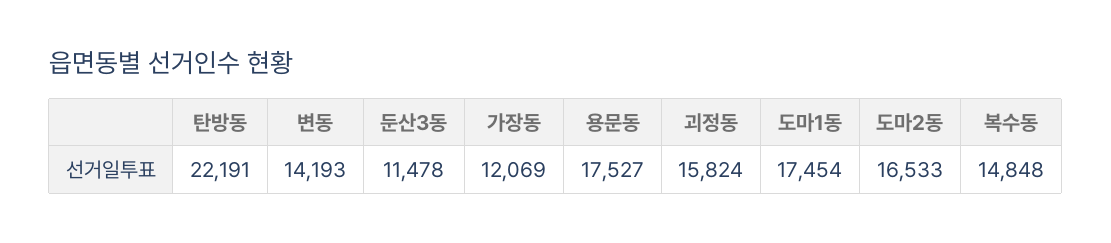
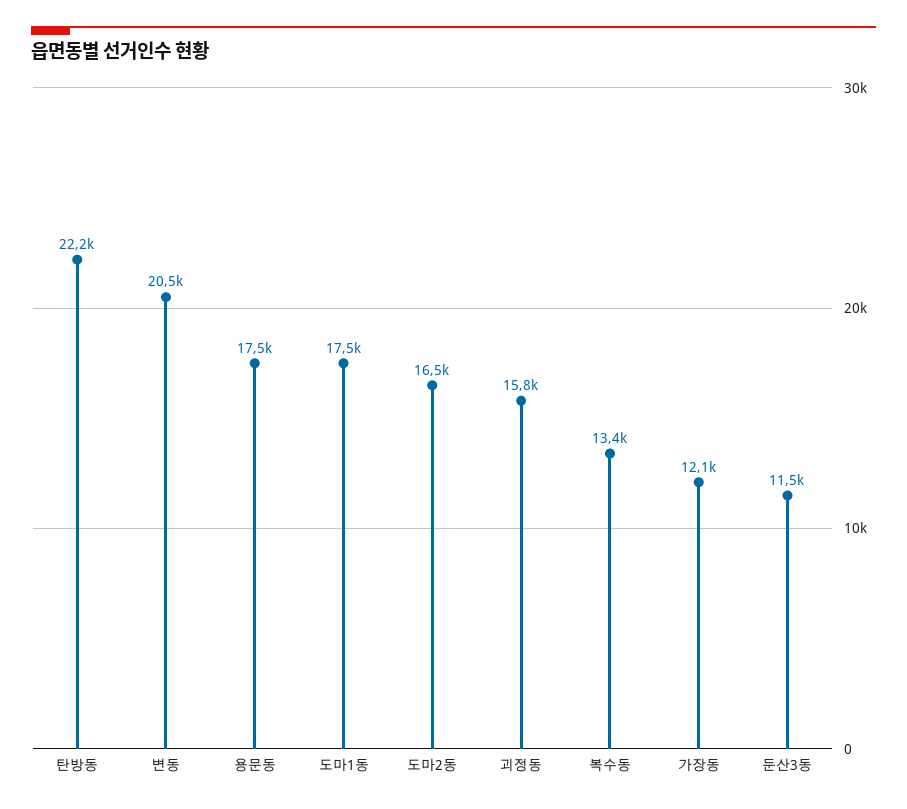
  {
    "탄방동": 22191,
-   "변동": 14193,
+   "변동": 20500,
    "둔산3동": 11478,
    "가장동": 12069,
    "용문동": 17527,
    "괴정동": 15824,
    "도마1동": 17454,
    "도마2동": 16533,
-   "복수동": 14848
+   "복수동": 13400
  }

